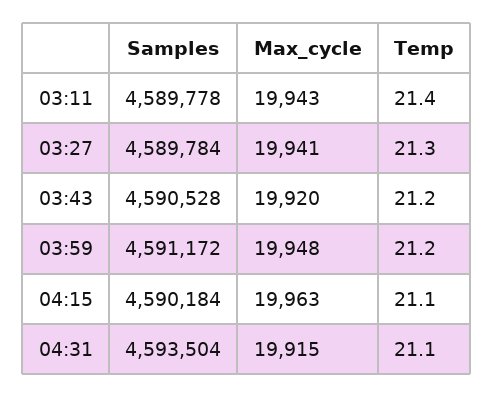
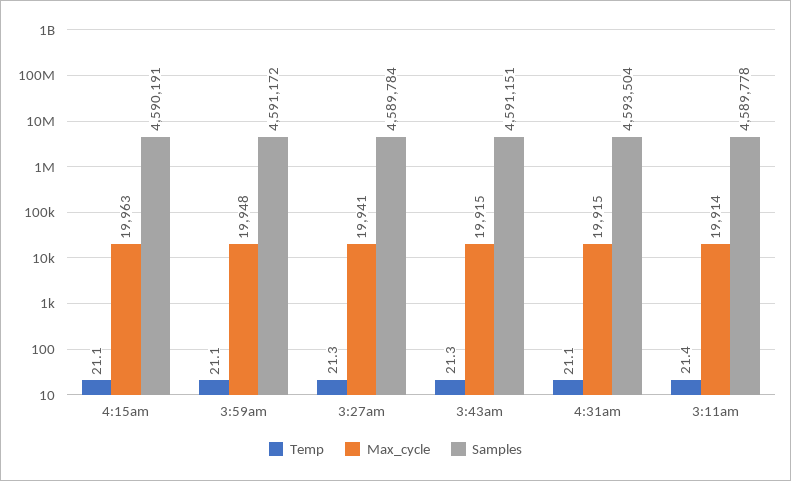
  {
    "Samples": {
      "03:11": 4589778,
      "03:27": 4589784,
-     "03:43": 4590528,
+     "03:43": 4591151,
      "03:59": 4591172,
-     "04:15": 4590184,
+     "04:15": 4590191,
      "04:31": 4593504
    },
    "Max_cycle": {
-     "03:11": 19943,
+     "03:11": 19914,
      "03:27": 19941,
-     "03:43": 19920,
+     "03:43": 19915,
      "03:59": 19948,
      "04:15": 19963,
      "04:31": 19915
    },
    "Temp": {
      "03:11": 21.4,
      "03:27": 21.3,
-     "03:43": 21.2,
+     "03:43": 21.3,
-     "03:59": 21.2,
+     "03:59": 21.1,
      "04:15": 21.1,
      "04:31": 21.1
    }
  }

